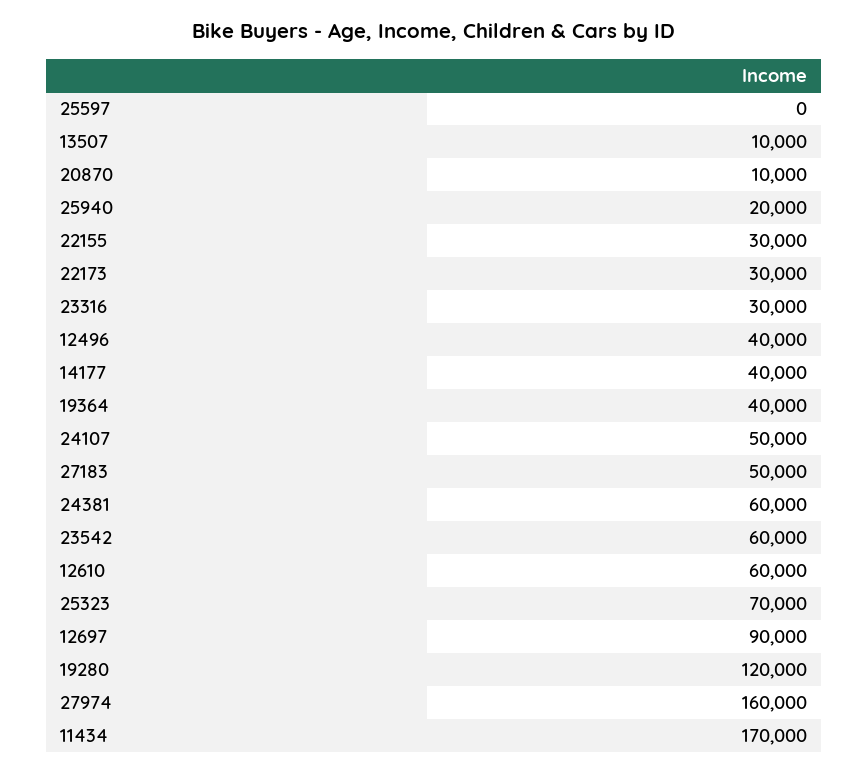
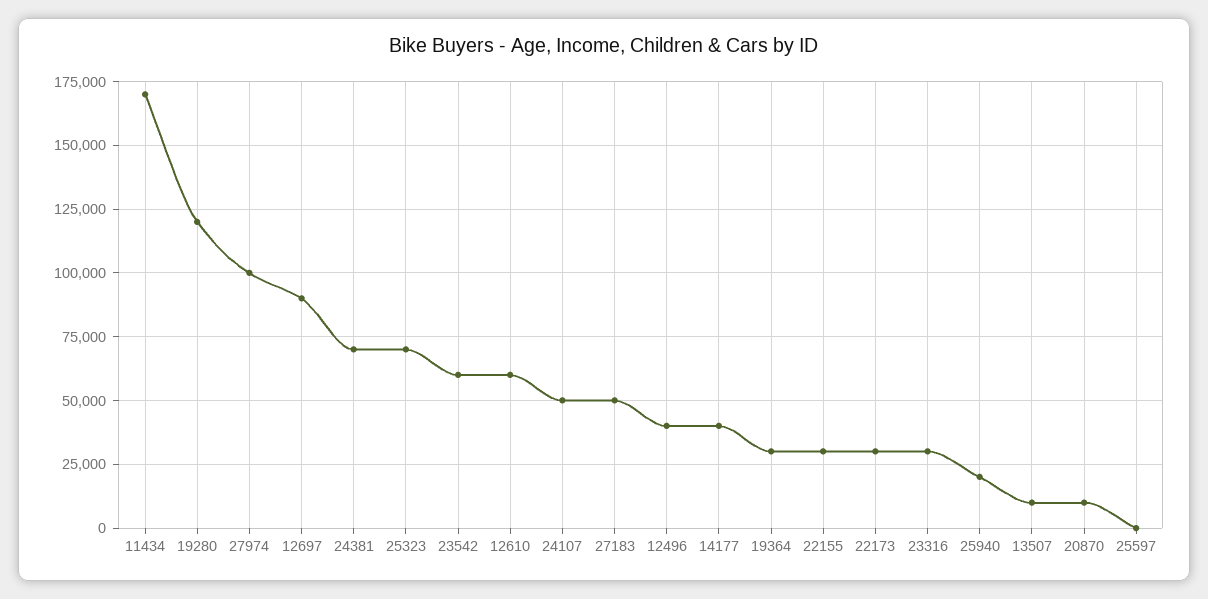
  {
    "25597": 0,
    "13507": 10000,
    "20870": 10000,
    "25940": 20000,
    "22155": 30000,
    "22173": 30000,
    "23316": 30000,
    "12496": 40000,
    "14177": 40000,
-   "19364": 40000,
+   "19364": 30000,
    "24107": 50000,
    "27183": 50000,
-   "24381": 60000,
+   "24381": 70000,
    "23542": 60000,
    "12610": 60000,
    "25323": 70000,
    "12697": 90000,
    "19280": 120000,
-   "27974": 160000,
+   "27974": 100000,
    "11434": 170000
  }

